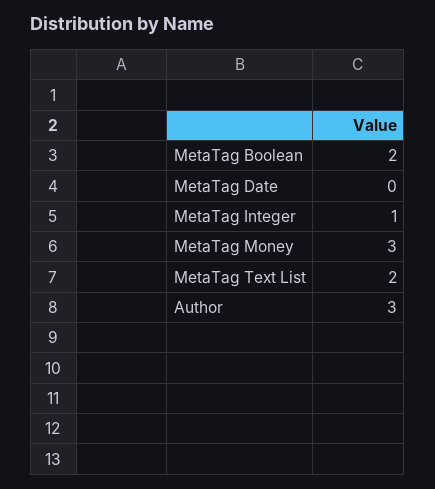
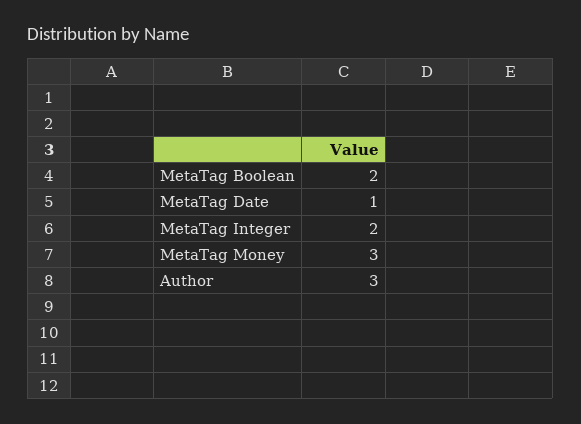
  {
    "MetaTag Boolean": 2,
-   "MetaTag Date": 0,
+   "MetaTag Date": 1,
-   "MetaTag Integer": 1,
+   "MetaTag Integer": 2,
    "MetaTag Money": 3,
-   "MetaTag Text List": 2,
    "Author": 3
  }

